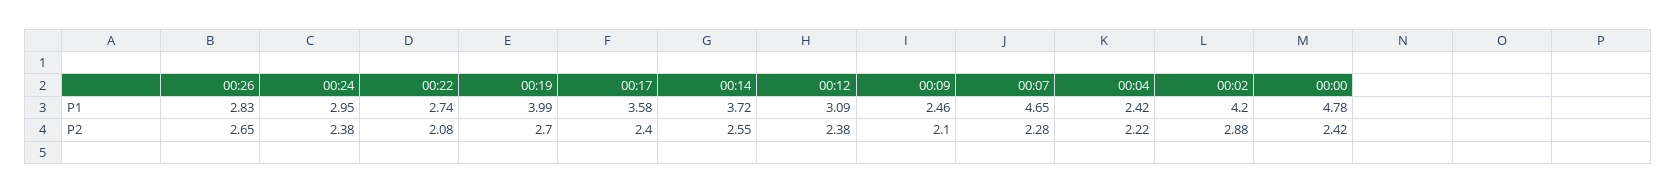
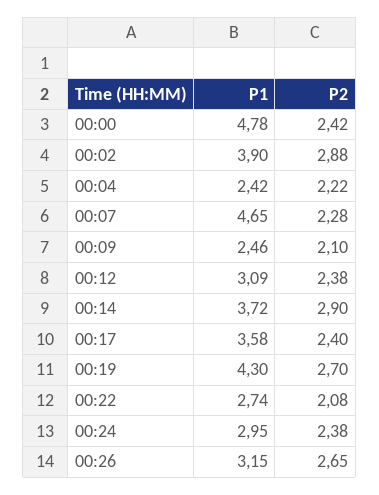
  {
    "00:26": {
-     "P1": 2.83,
+     "P1": 3.15,
      "P2": 2.65
    },
    "00:24": {
      "P1": 2.95,
      "P2": 2.38
    },
    "00:22": {
      "P1": 2.74,
      "P2": 2.08
    },
    "00:19": {
-     "P1": 3.99,
+     "P1": 4.3,
      "P2": 2.7
    },
    "00:17": {
      "P1": 3.58,
      "P2": 2.4
    },
    "00:14": {
      "P1": 3.72,
-     "P2": 2.55
+     "P2": 2.9
    },
    "00:12": {
      "P1": 3.09,
      "P2": 2.38
    },
    "00:09": {
      "P1": 2.46,
      "P2": 2.1
    },
    "00:07": {
      "P1": 4.65,
      "P2": 2.28
    },
    "00:04": {
      "P1": 2.42,
      "P2": 2.22
    },
    "00:02": {
-     "P1": 4.2,
+     "P1": 3.9,
      "P2": 2.88
    },
    "00:00": {
      "P1": 4.78,
      "P2": 2.42
    }
  }

